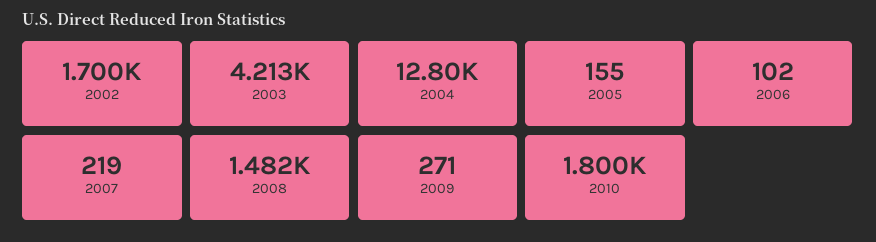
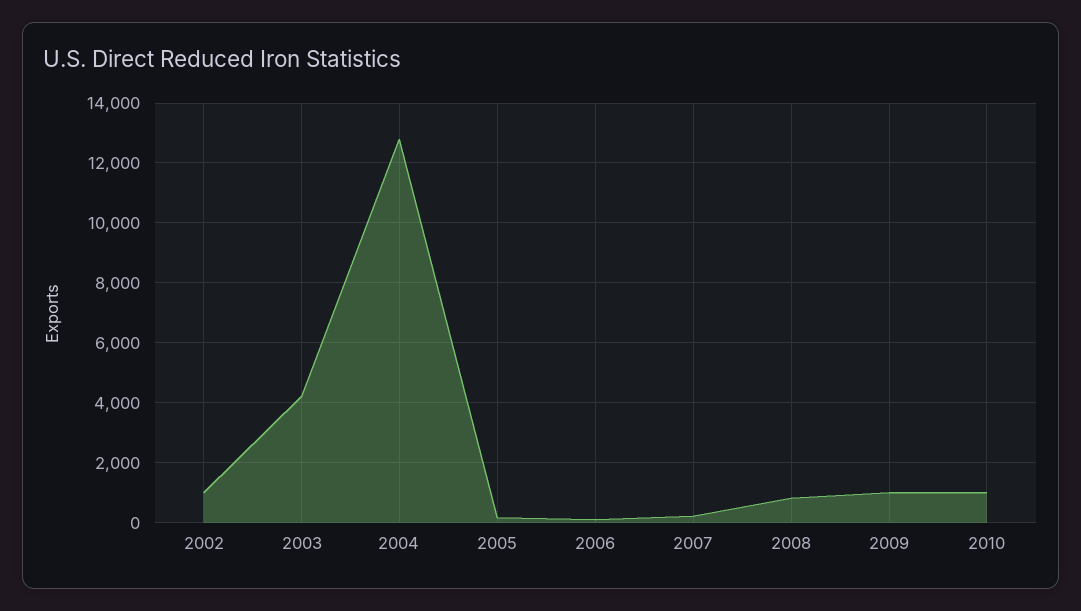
  {
-   "2002": 1700,
+   "2002": 1000,
    "2003": 4213,
    "2004": 12800,
    "2005": 155,
    "2006": 102,
    "2007": 219,
-   "2008": 1482,
+   "2008": 750,
-   "2009": 271,
+   "2009": 1000,
-   "2010": 1800
+   "2010": 1000
  }

